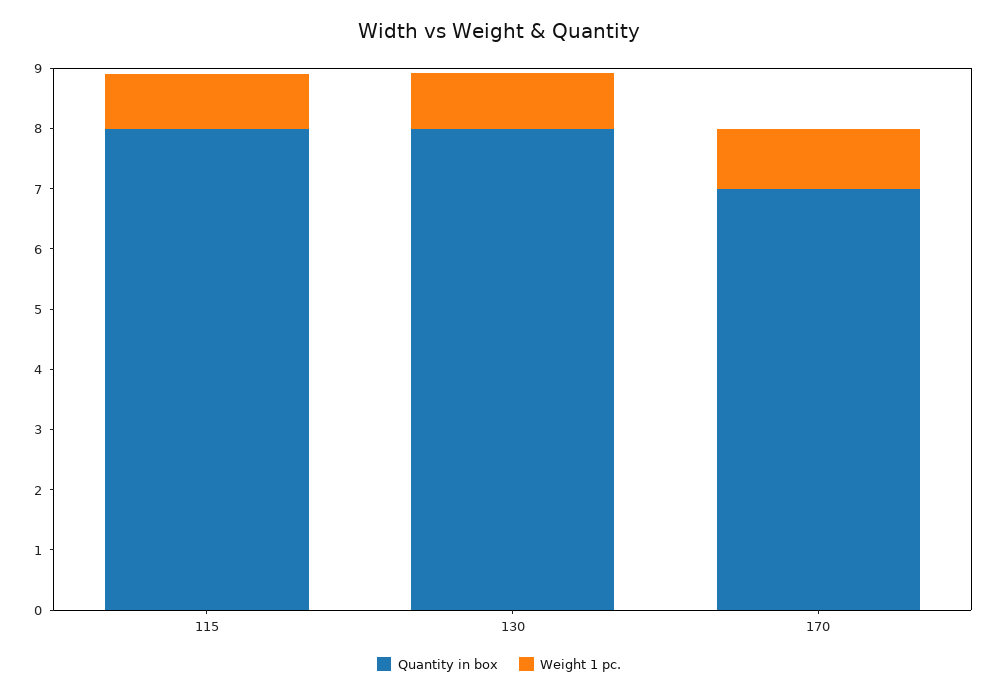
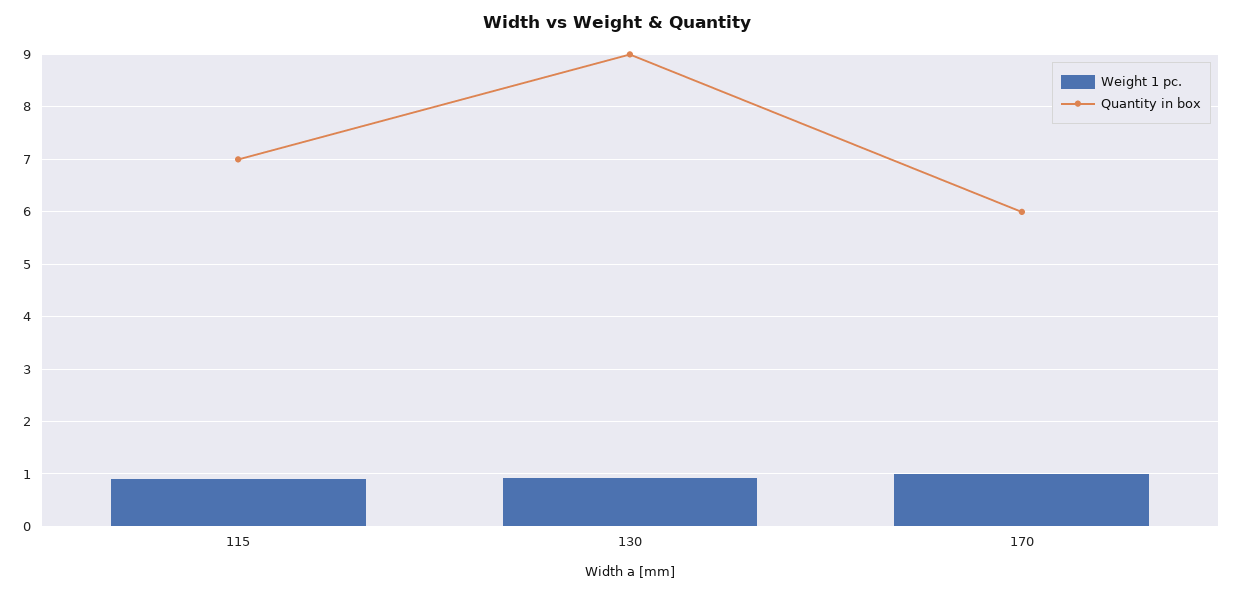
  {
    "Quantity in box": {
-     "115": 8,
+     "115": 7,
-     "130": 8,
+     "130": 9,
-     "170": 7
+     "170": 6
    },
    "Weight 1 pc.": {
      "115": 1,
      "130": 1,
      "170": 1
    }
  }

